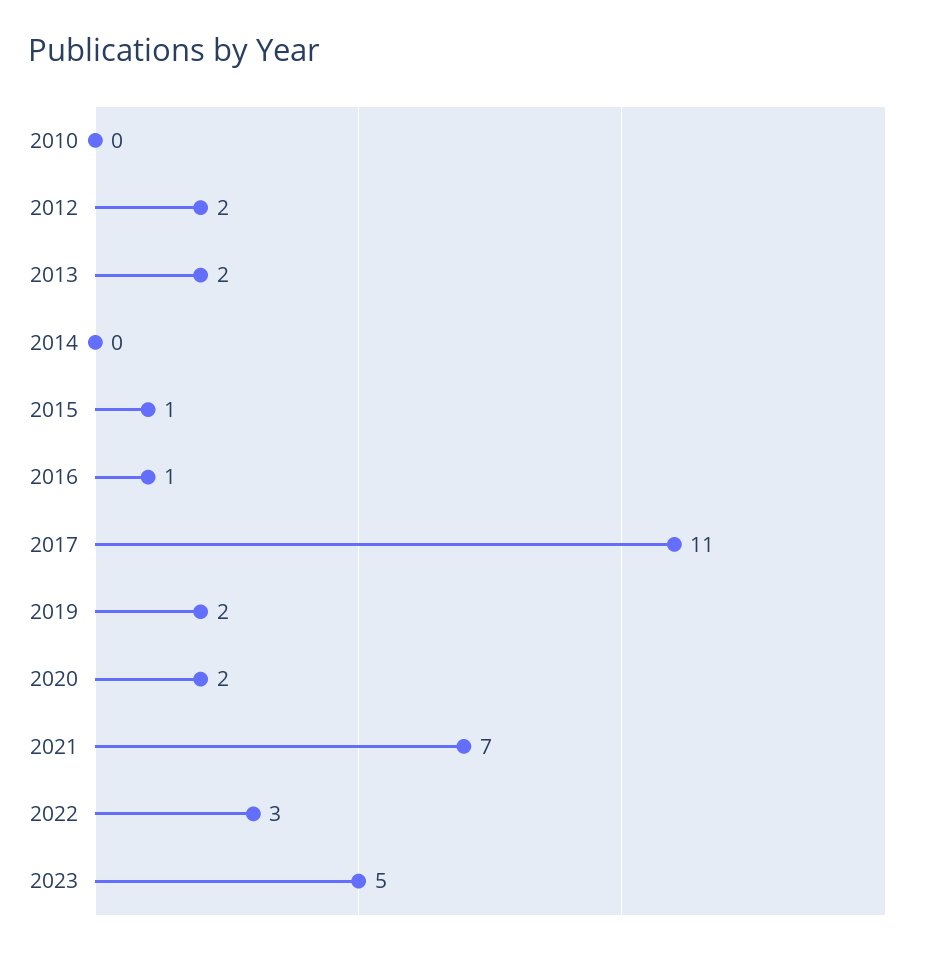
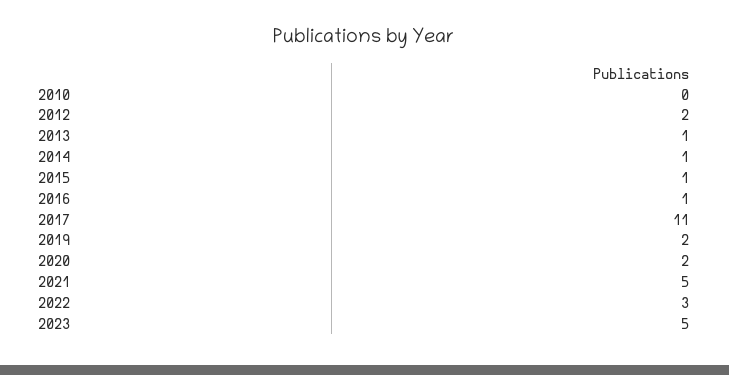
  {
    "2010": 0,
    "2012": 2,
-   "2013": 2,
+   "2013": 1,
-   "2014": 0,
+   "2014": 1,
    "2015": 1,
    "2016": 1,
    "2017": 11,
    "2019": 2,
    "2020": 2,
-   "2021": 7,
+   "2021": 5,
    "2022": 3,
    "2023": 5
  }

